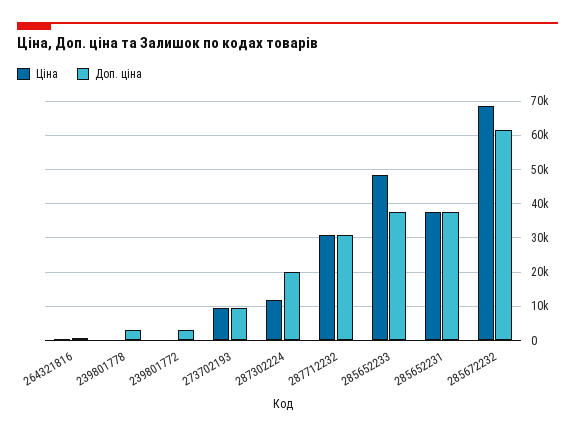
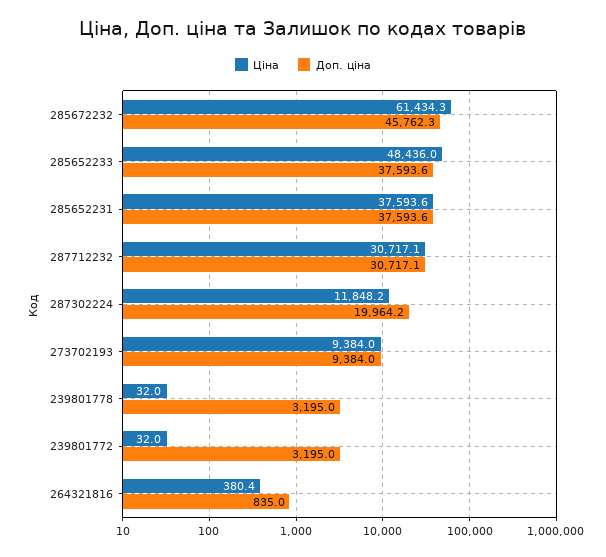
  {
    "Ціна": {
      "264321816": 380.4,
      "239801778": 32,
      "239801772": 32,
      "273702193": 9384,
      "287302224": 11848.2,
      "287712232": 30717.1,
      "285652233": 48436,
      "285652231": 37593.6,
-     "285672232": 68000
+     "285672232": 61434.3
    },
    "Доп. ціна": {
      "264321816": 835,
      "239801778": 3195,
      "239801772": 3195,
      "273702193": 9384,
      "287302224": 19964.2,
      "287712232": 30717.1,
      "285652233": 37593.6,
      "285652231": 37593.6,
-     "285672232": 62000
+     "285672232": 45762.3
    }
  }

